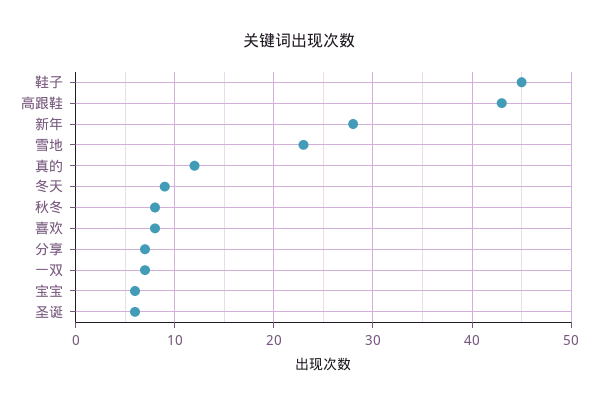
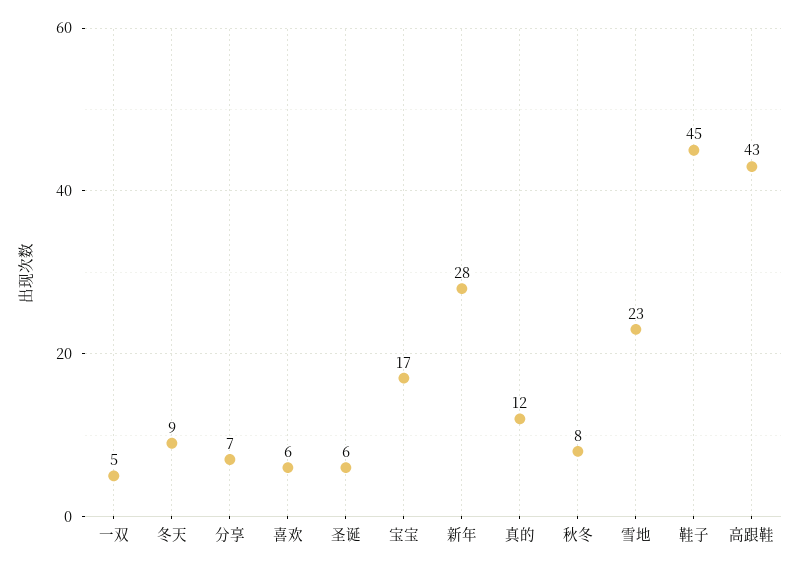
  {
    "鞋子": 45,
    "高跟鞋": 43,
    "新年": 28,
    "雪地": 23,
    "真的": 12,
    "冬天": 9,
    "秋冬": 8,
-   "喜欢": 8,
+   "喜欢": 6,
    "分享": 7,
-   "一双": 7,
+   "一双": 5,
-   "宝宝": 6,
+   "宝宝": 17,
    "圣诞": 6
  }

